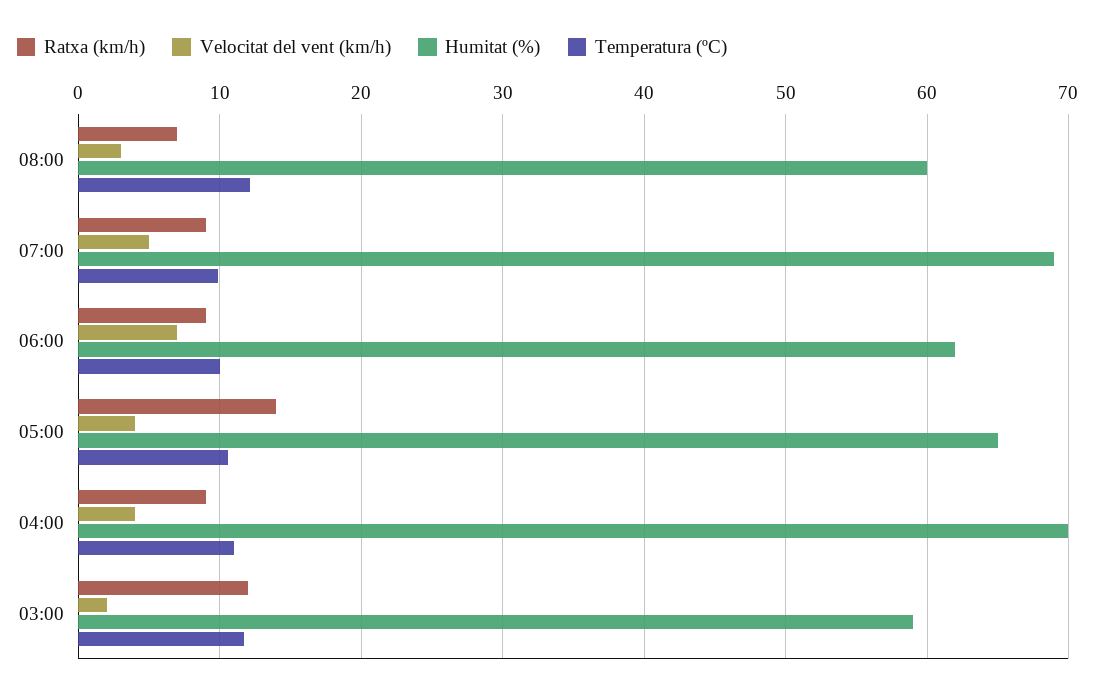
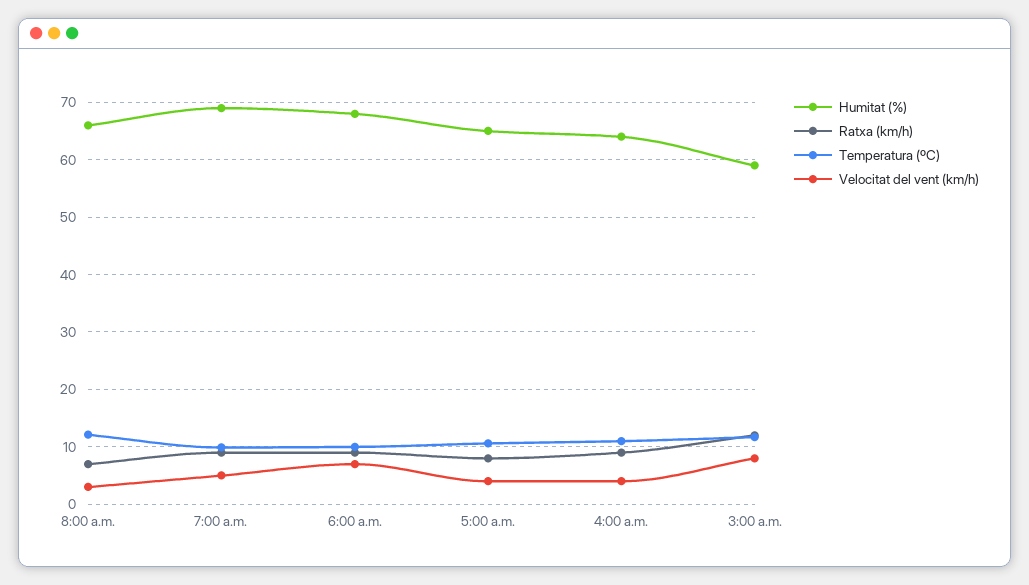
  {
    "Ratxa (km/h)": {
      "08:00": 7,
      "07:00": 9,
      "06:00": 9,
-     "05:00": 14,
+     "05:00": 8,
      "04:00": 9,
      "03:00": 12
    },
    "Velocitat del vent (km/h)": {
      "08:00": 3,
      "07:00": 5,
      "06:00": 7,
      "05:00": 4,
      "04:00": 4,
-     "03:00": 2
+     "03:00": 8
    },
    "Humitat (%)": {
-     "08:00": 60,
+     "08:00": 66,
      "07:00": 69,
-     "06:00": 62,
+     "06:00": 68,
      "05:00": 65,
-     "04:00": 70,
+     "04:00": 64,
      "03:00": 59
    },
    "Temperatura (ºC)": {
      "08:00": 12,
      "07:00": 10,
      "06:00": 10,
      "05:00": 11,
      "04:00": 11,
      "03:00": 12
    }
  }

